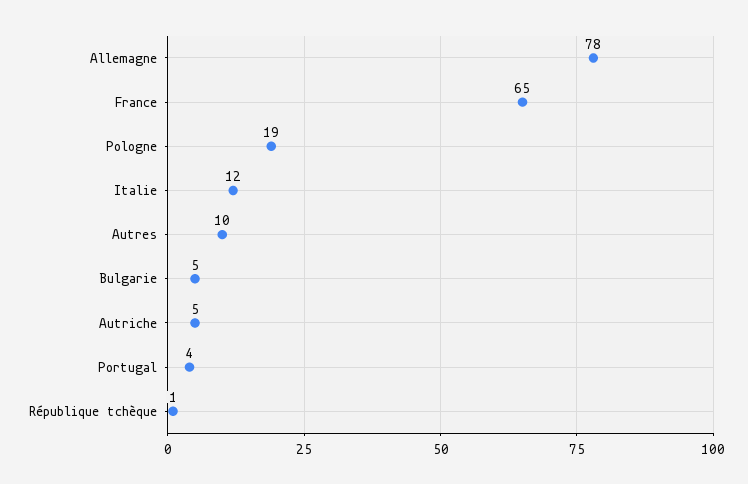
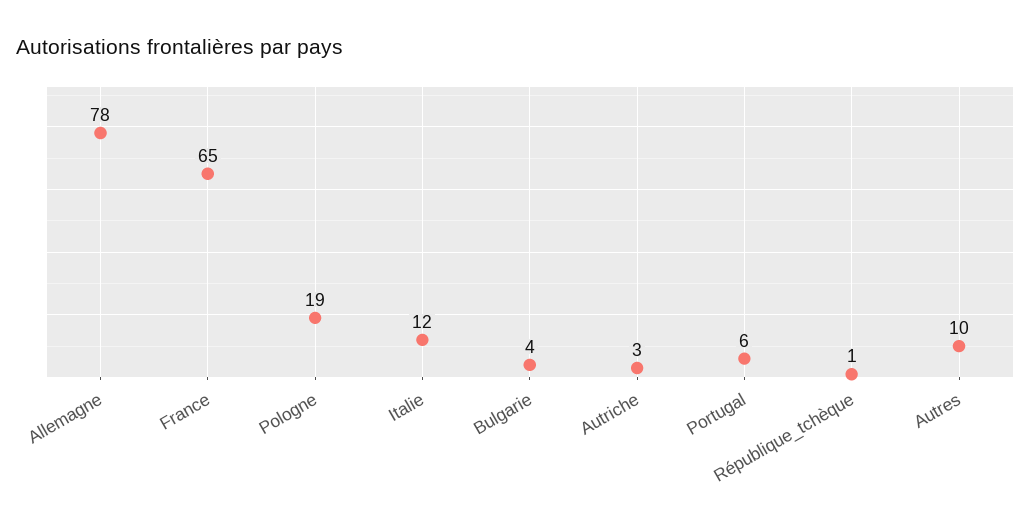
  {
    "Allemagne": 78,
    "France": 65,
    "Pologne": 19,
    "Italie": 12,
    "Autres": 10,
-   "Bulgarie": 5,
+   "Bulgarie": 4,
-   "Autriche": 5,
+   "Autriche": 3,
-   "Portugal": 4,
+   "Portugal": 6,
    "République tchèque": 1
  }

